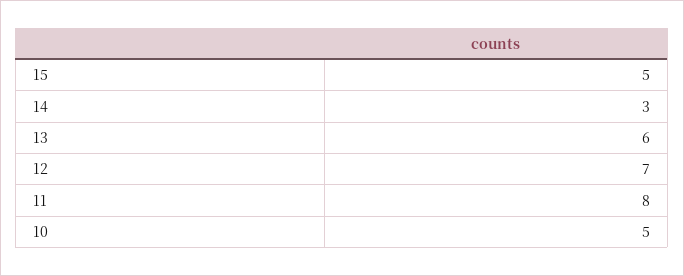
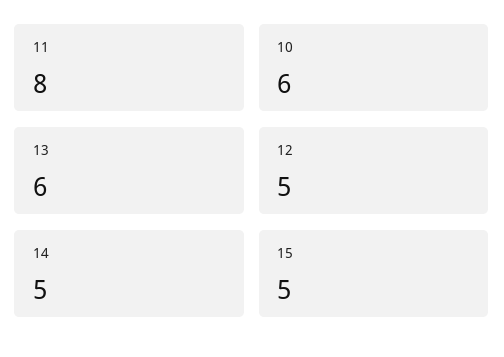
  {
    "15": 5,
-   "14": 3,
+   "14": 5,
    "13": 6,
-   "12": 7,
+   "12": 5,
    "11": 8,
-   "10": 5
+   "10": 6
  }

